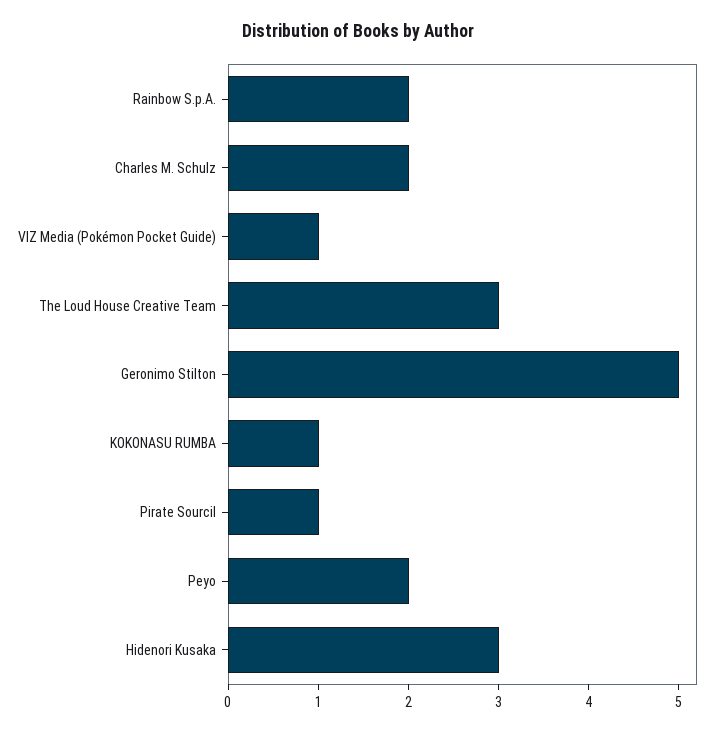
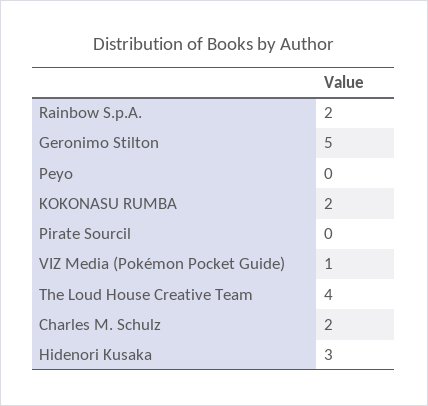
  {
    "Rainbow S.p.A.": 2,
    "Charles M. Schulz": 2,
    "VIZ Media (Pokémon Pocket Guide)": 1,
-   "The Loud House Creative Team": 3,
+   "The Loud House Creative Team": 4,
    "Geronimo Stilton": 5,
-   "KOKONASU RUMBA": 1,
+   "KOKONASU RUMBA": 2,
-   "Pirate Sourcil": 1,
+   "Pirate Sourcil": 0,
-   "Peyo": 2,
+   "Peyo": 0,
    "Hidenori Kusaka": 3
  }

